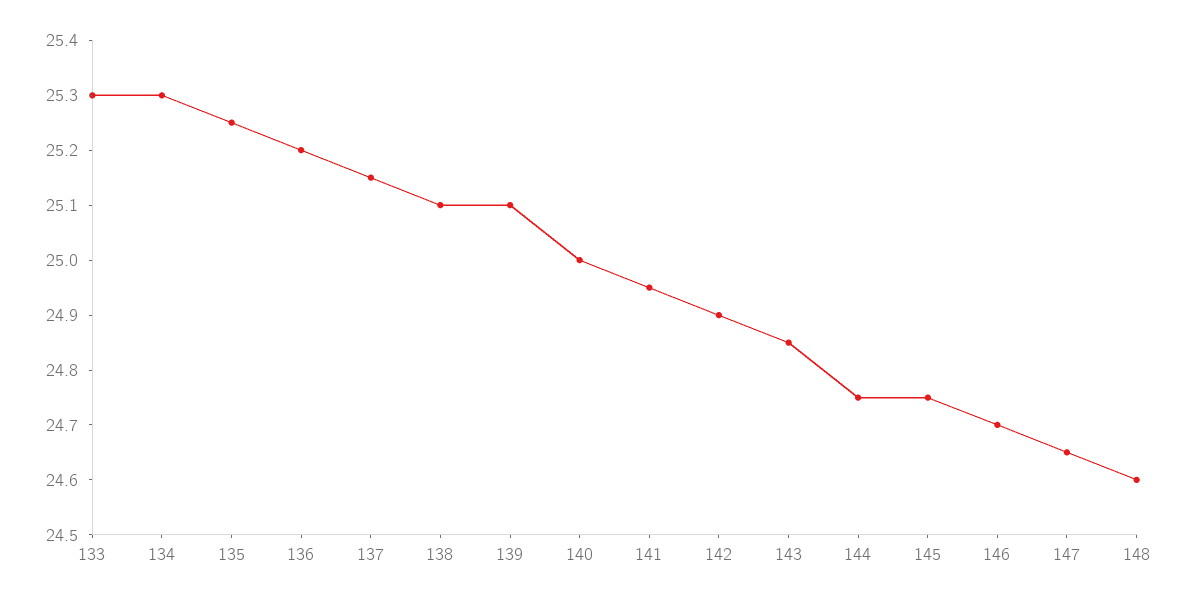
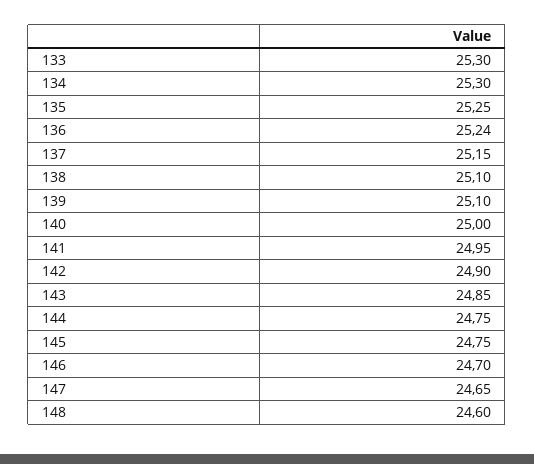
  {
    "133": 25.3,
    "134": 25.3,
    "135": 25.25,
-   "136": 25.2,
+   "136": 25.24,
    "137": 25.15,
    "138": 25.1,
    "139": 25.1,
    "140": 25,
    "141": 24.95,
    "142": 24.9,
    "143": 24.85,
    "144": 24.75,
    "145": 24.75,
    "146": 24.7,
    "147": 24.65,
    "148": 24.6
  }

